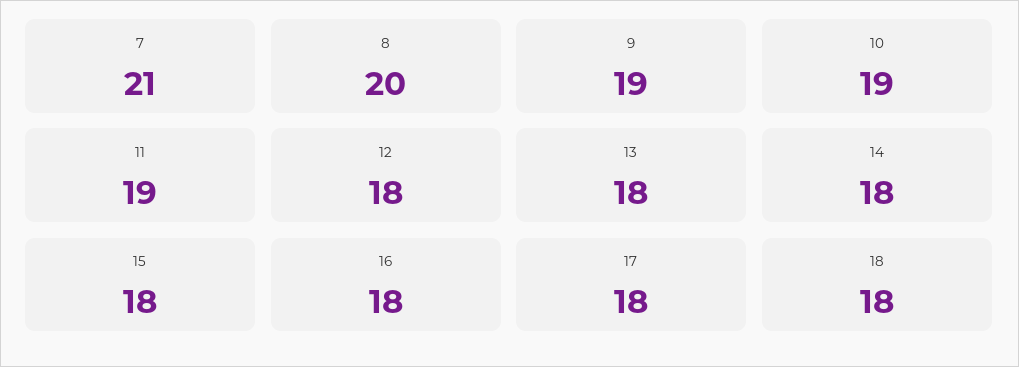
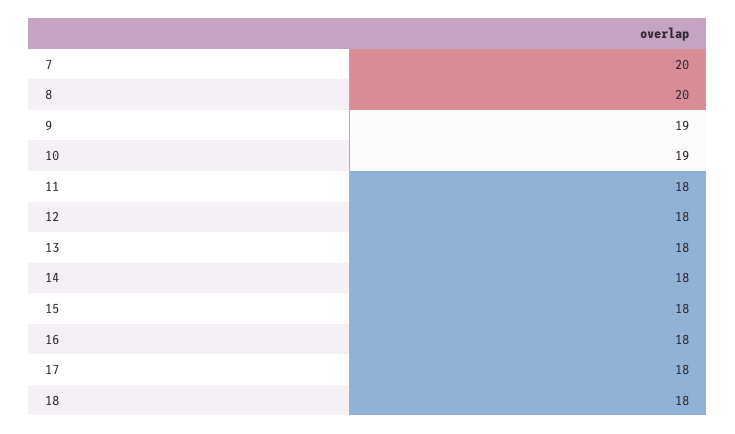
  {
-   "7": 21,
+   "7": 20,
    "8": 20,
    "9": 19,
    "10": 19,
-   "11": 19,
+   "11": 18,
    "12": 18,
    "13": 18,
    "14": 18,
    "15": 18,
    "16": 18,
    "17": 18,
    "18": 18
  }

